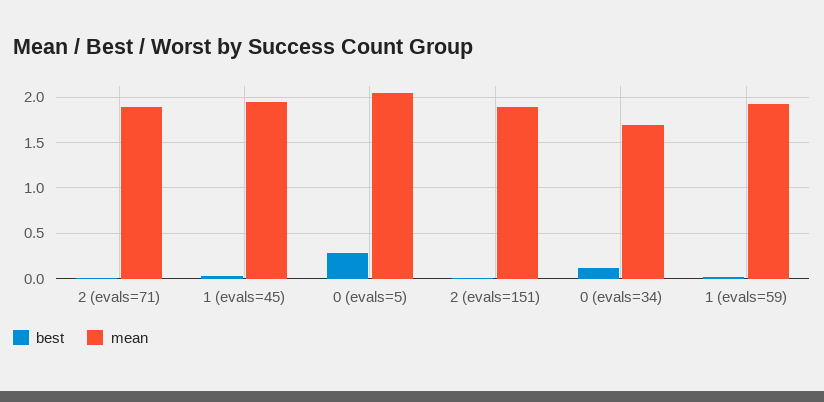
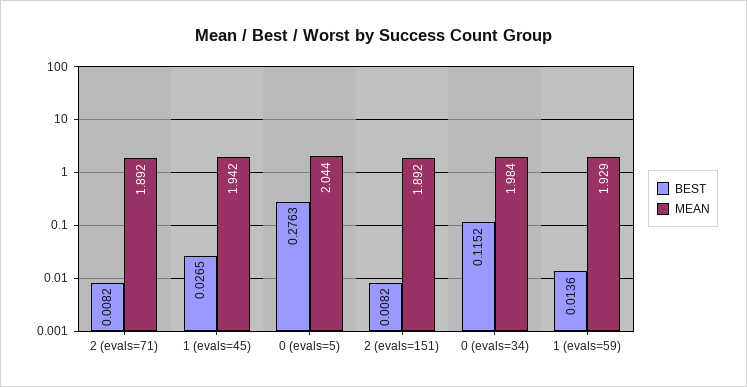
  {
    "best": {
      "2 (evals=71)": 0.0082,
      "1 (evals=45)": 0.0265,
      "0 (evals=5)": 0.2763,
      "2 (evals=151)": 0.0082,
      "0 (evals=34)": 0.1152,
      "1 (evals=59)": 0.0136
    },
    "mean": {
      "2 (evals=71)": 1.892,
      "1 (evals=45)": 1.942,
      "0 (evals=5)": 2.044,
      "2 (evals=151)": 1.892,
-     "0 (evals=34)": 1.7,
+     "0 (evals=34)": 1.984,
      "1 (evals=59)": 1.929
    }
  }

